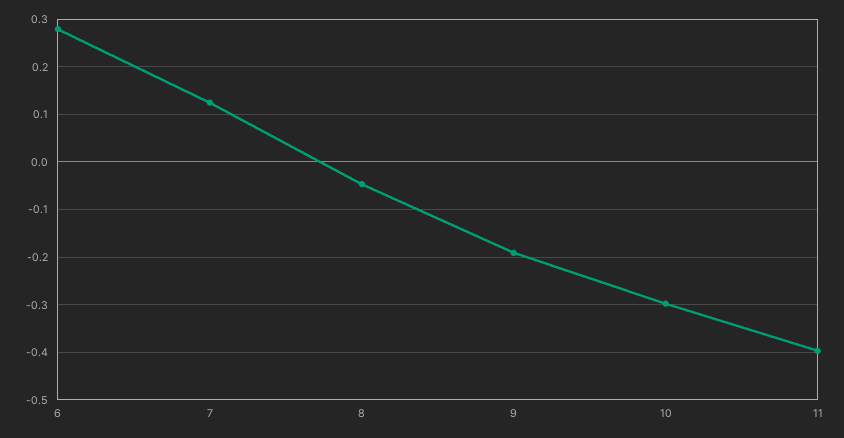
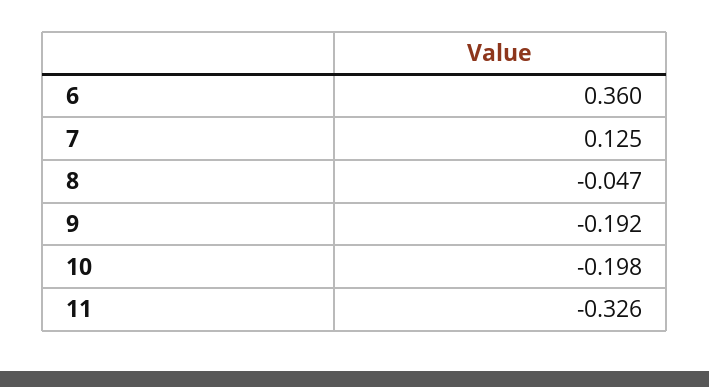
  {
-   "6": 0.28,
+   "6": 0.36,
    "7": 0.125,
    "8": -0.047,
    "9": -0.192,
-   "10": -0.3,
+   "10": -0.198,
-   "11": -0.4
+   "11": -0.326
  }

